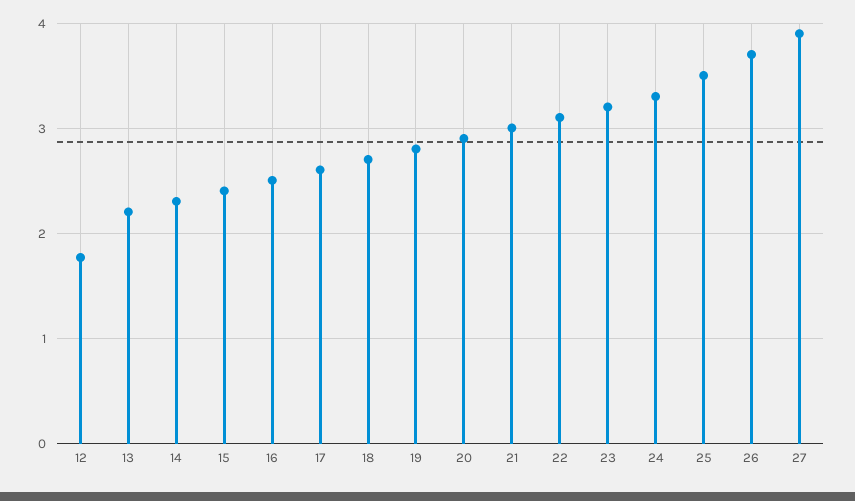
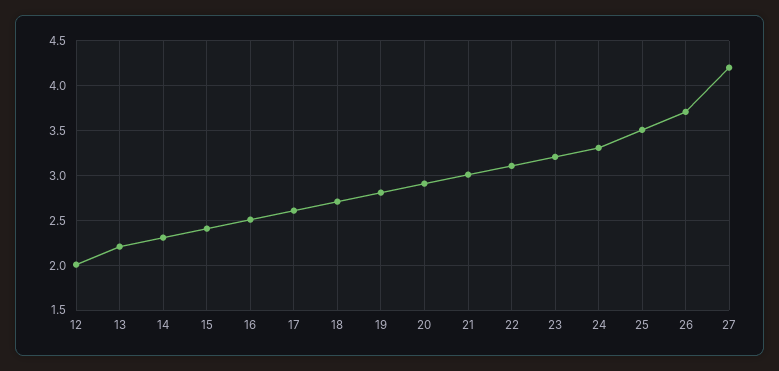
  {
-   "12": 1.8,
+   "12": 2,
    "13": 2.2,
    "14": 2.3,
    "15": 2.4,
    "16": 2.5,
    "17": 2.6,
    "18": 2.7,
    "19": 2.8,
    "20": 2.9,
    "21": 3,
    "22": 3.1,
    "23": 3.2,
    "24": 3.3,
    "25": 3.5,
    "26": 3.7,
-   "27": 3.9
+   "27": 4.2
  }

